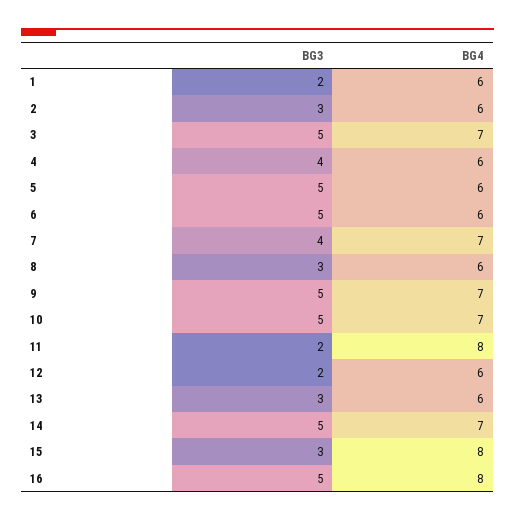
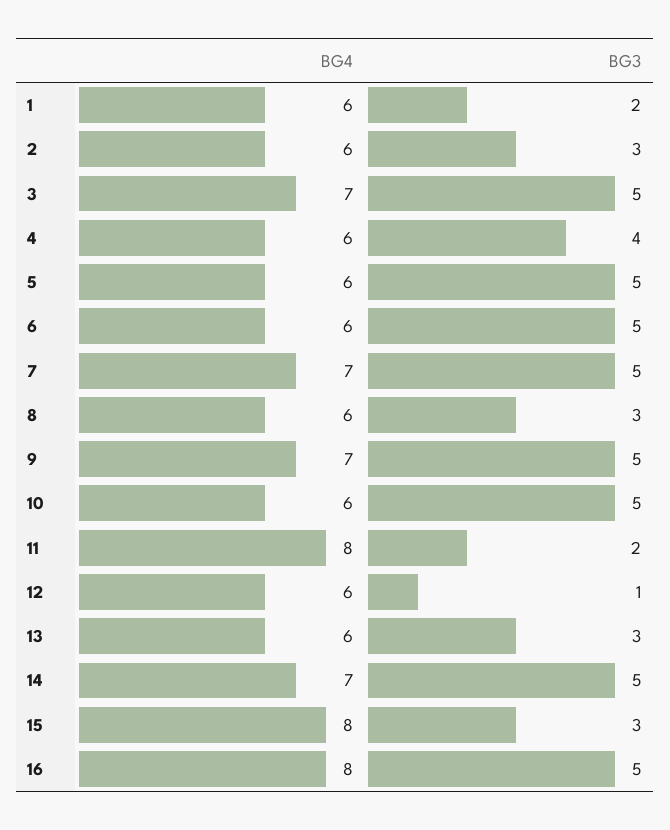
  {
    "BG3": {
      "1": 2,
      "2": 3,
      "3": 5,
      "4": 4,
      "5": 5,
      "6": 5,
-     "7": 4,
+     "7": 5,
      "8": 3,
      "9": 5,
      "10": 5,
      "11": 2,
-     "12": 2,
+     "12": 1,
      "13": 3,
      "14": 5,
      "15": 3,
      "16": 5
    },
    "BG4": {
      "1": 6,
      "2": 6,
      "3": 7,
      "4": 6,
      "5": 6,
      "6": 6,
      "7": 7,
      "8": 6,
      "9": 7,
-     "10": 7,
+     "10": 6,
      "11": 8,
      "12": 6,
      "13": 6,
      "14": 7,
      "15": 8,
      "16": 8
    }
  }

